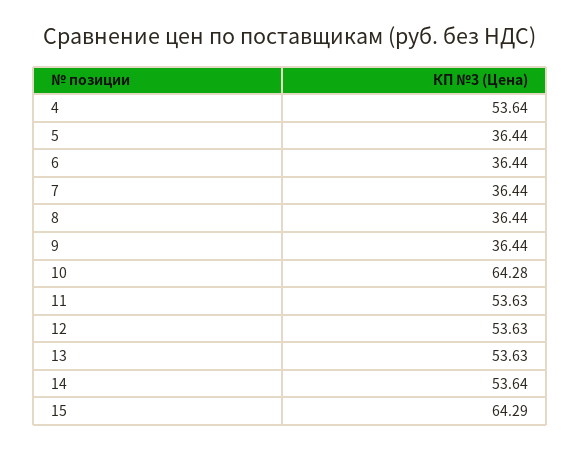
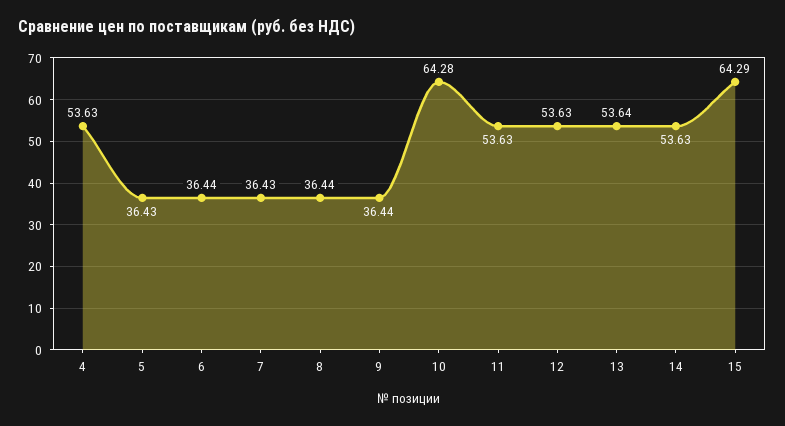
  {
-   "4": 53.64,
+   "4": 53.63,
-   "5": 36.44,
+   "5": 36.43,
    "6": 36.44,
-   "7": 36.44,
+   "7": 36.43,
    "8": 36.44,
    "9": 36.44,
    "10": 64.28,
    "11": 53.63,
    "12": 53.63,
-   "13": 53.63,
+   "13": 53.64,
-   "14": 53.64,
+   "14": 53.63,
    "15": 64.29
  }

